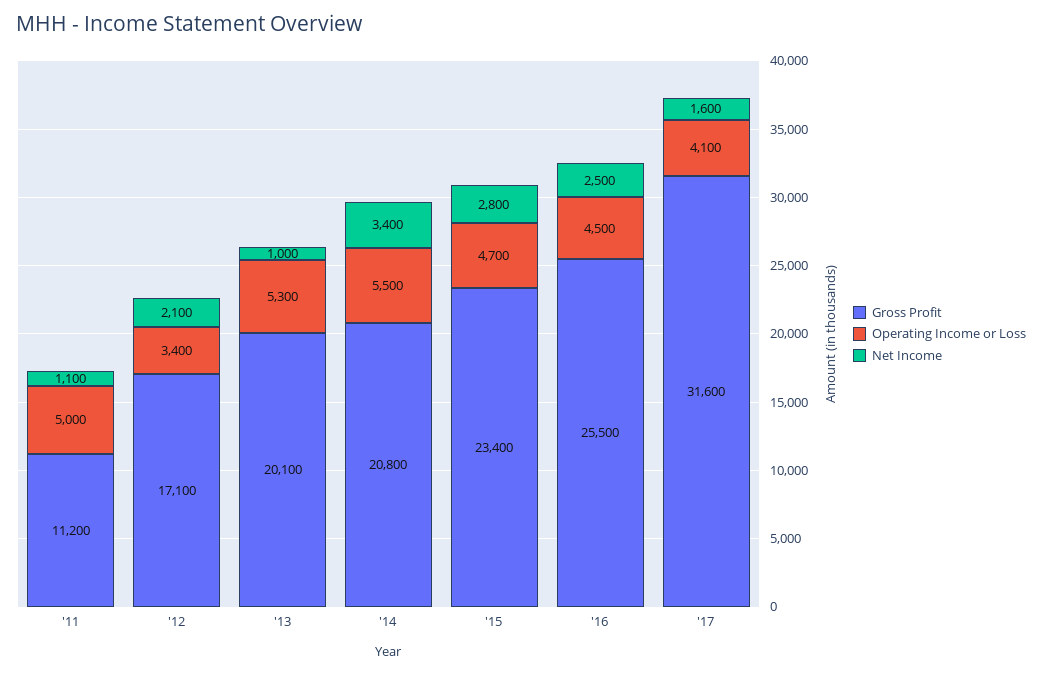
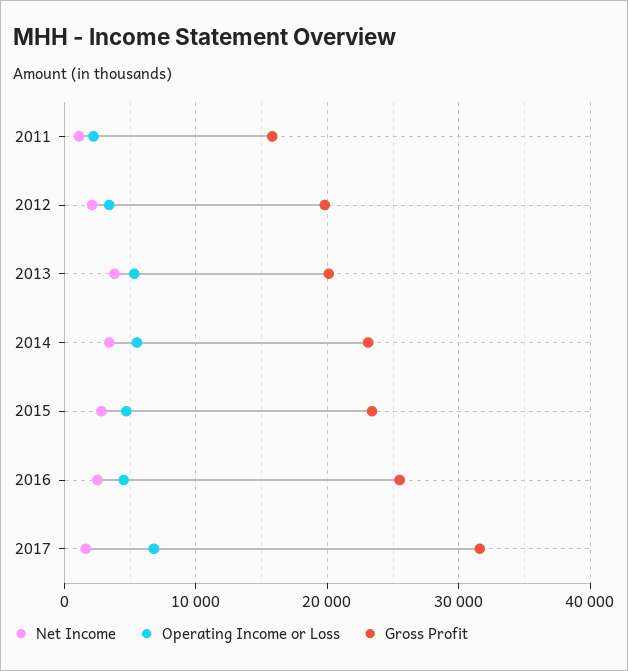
  {
    "Gross Profit": {
-     "'11": 11200,
+     "'11": 16000,
-     "'12": 17100,
+     "'12": 20000,
      "'13": 20100,
-     "'14": 20800,
+     "'14": 23000,
      "'15": 23400,
      "'16": 25500,
      "'17": 31600
    },
    "Operating Income or Loss": {
-     "'11": 5000,
+     "'11": 2000,
      "'12": 3400,
      "'13": 5300,
      "'14": 5500,
      "'15": 4700,
      "'16": 4500,
-     "'17": 4100
+     "'17": 7000
    },
    "Net Income": {
      "'11": 1100,
      "'12": 2100,
-     "'13": 1000,
+     "'13": 4000,
      "'14": 3400,
      "'15": 2800,
      "'16": 2500,
      "'17": 1600
    }
  }

